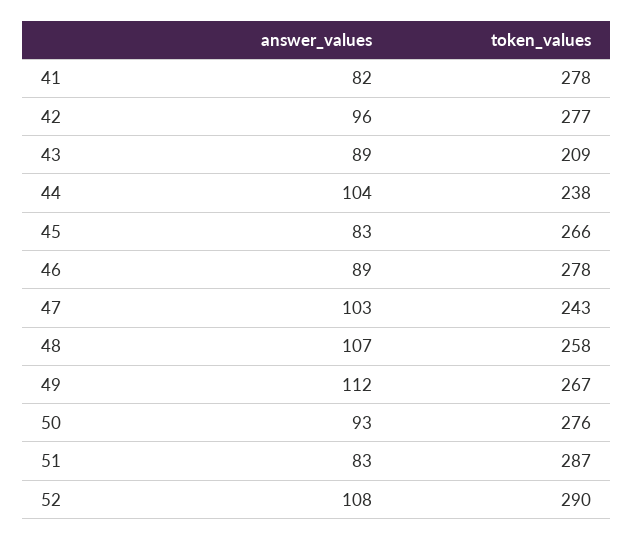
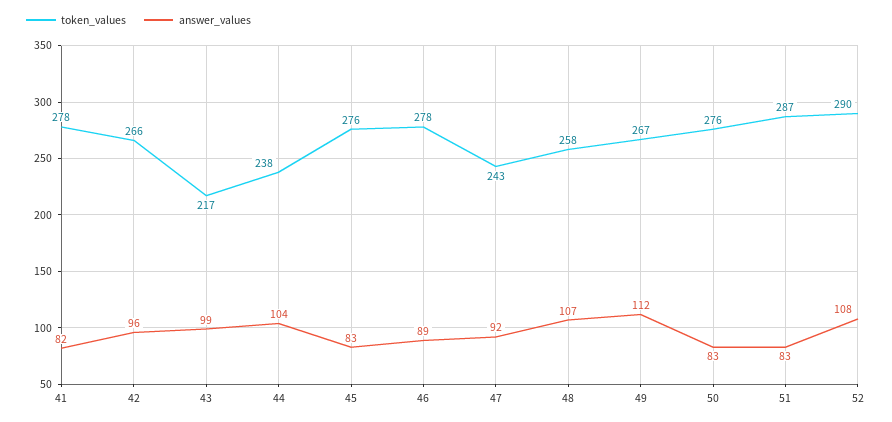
  {
    "answer_values": {
      "41": 82,
      "42": 96,
-     "43": 89,
+     "43": 99,
      "44": 104,
      "45": 83,
      "46": 89,
-     "47": 103,
+     "47": 92,
      "48": 107,
      "49": 112,
-     "50": 93,
+     "50": 83,
      "51": 83,
      "52": 108
    },
    "token_values": {
      "41": 278,
-     "42": 277,
+     "42": 266,
-     "43": 209,
+     "43": 217,
      "44": 238,
-     "45": 266,
+     "45": 276,
      "46": 278,
      "47": 243,
      "48": 258,
      "49": 267,
      "50": 276,
      "51": 287,
      "52": 290
    }
  }

